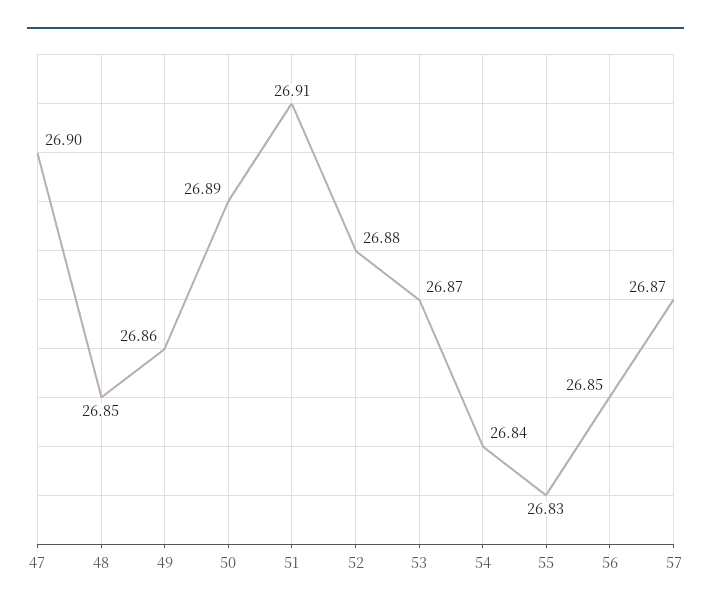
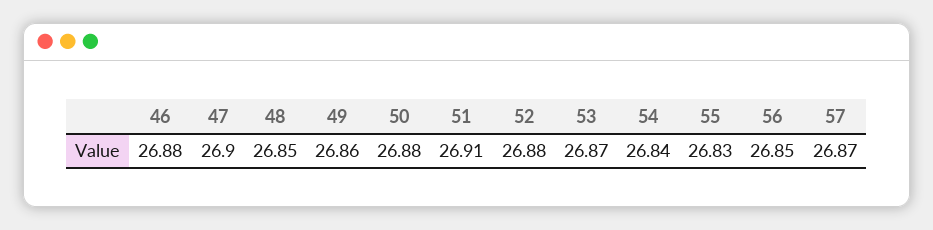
  {
    "47": 26.9,
    "48": 26.85,
    "49": 26.86,
-   "50": 26.89,
+   "50": 26.88,
    "51": 26.91,
    "52": 26.88,
    "53": 26.87,
    "54": 26.84,
    "55": 26.83,
    "56": 26.85,
-   "57": 26.87
+   "57": 26.87,
+   "46": 26.88
  }

